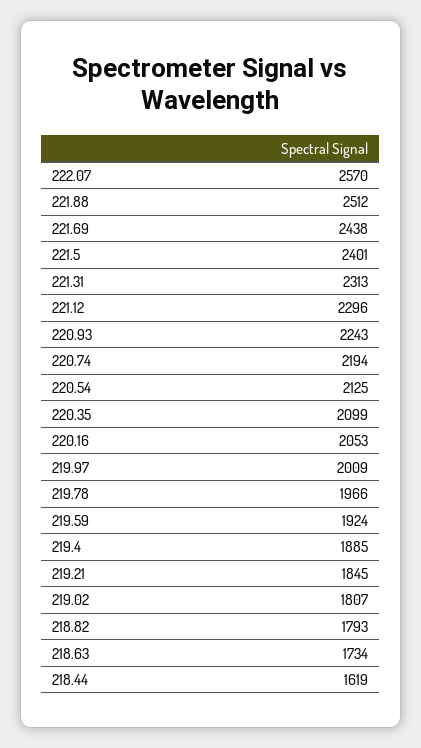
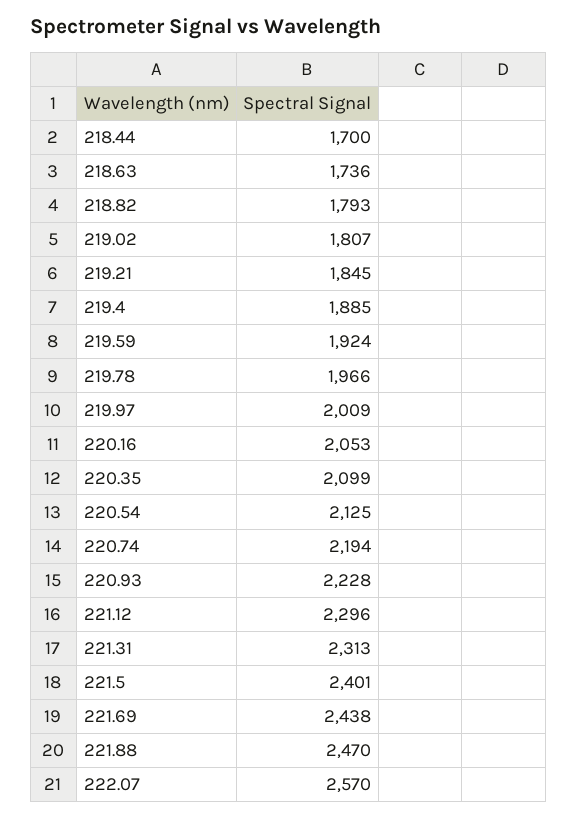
  {
    "222.07": 2570,
-   "221.88": 2512,
+   "221.88": 2470,
    "221.69": 2438,
    "221.5": 2401,
    "221.31": 2313,
    "221.12": 2296,
-   "220.93": 2243,
+   "220.93": 2228,
    "220.74": 2194,
    "220.54": 2125,
    "220.35": 2099,
    "220.16": 2053,
    "219.97": 2009,
    "219.78": 1966,
    "219.59": 1924,
    "219.4": 1885,
    "219.21": 1845,
    "219.02": 1807,
    "218.82": 1793,
-   "218.63": 1734,
+   "218.63": 1736,
-   "218.44": 1619
+   "218.44": 1700
  }

